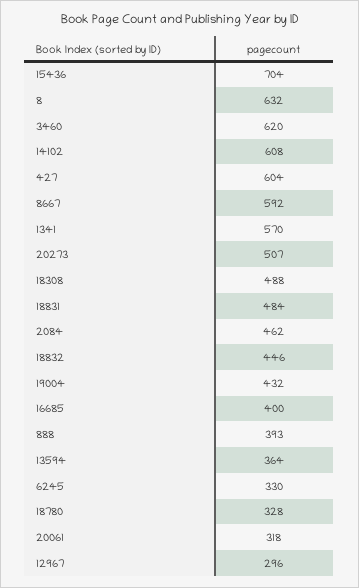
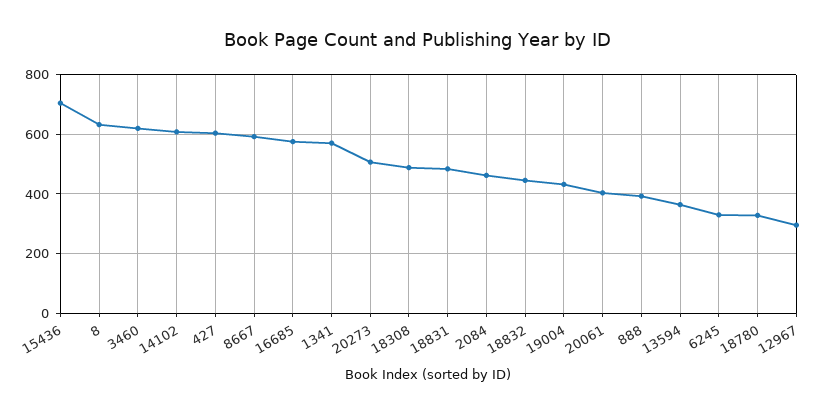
  {
    "15436": 704,
    "8": 632,
    "3460": 620,
    "14102": 608,
    "427": 604,
    "8667": 592,
    "1341": 570,
    "20273": 507,
    "18308": 488,
    "18831": 484,
    "2084": 462,
    "18832": 446,
    "19004": 432,
-   "16685": 400,
+   "16685": 575,
    "888": 393,
    "13594": 364,
    "6245": 330,
    "18780": 328,
-   "20061": 318,
+   "20061": 400,
    "12967": 296
  }

